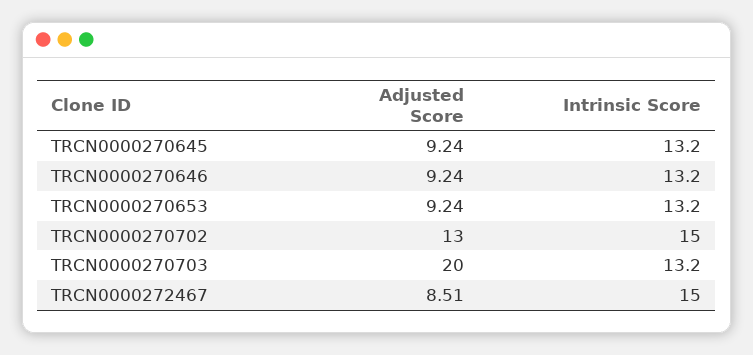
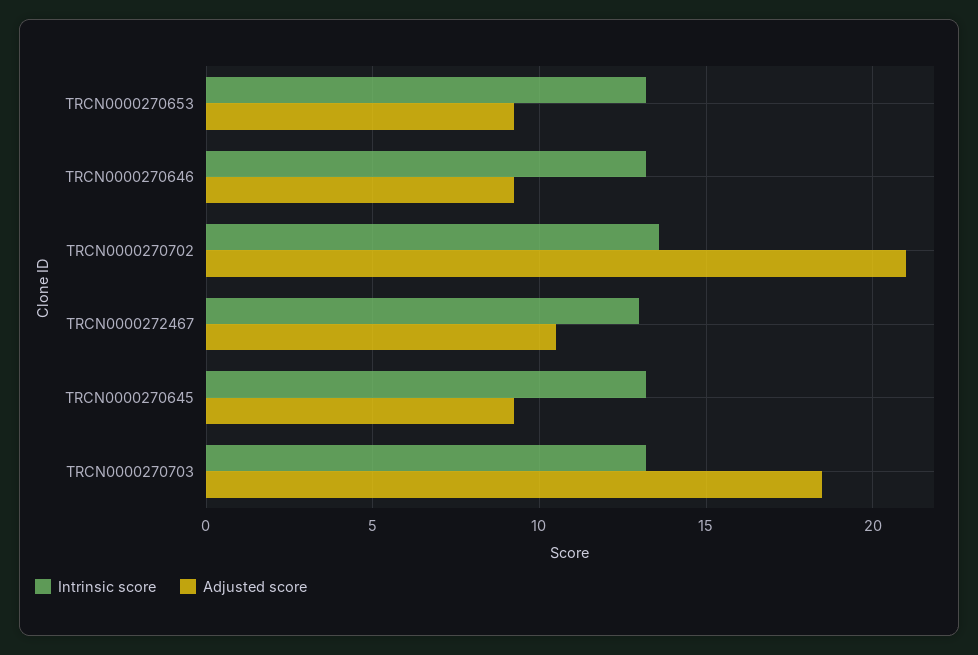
  {
    "Adjusted Score": {
      "TRCN0000270645": 9.24,
      "TRCN0000270646": 9.24,
      "TRCN0000270653": 9.24,
-     "TRCN0000270702": 13,
+     "TRCN0000270702": 21,
-     "TRCN0000270703": 20,
+     "TRCN0000270703": 18.5,
-     "TRCN0000272467": 8.51
+     "TRCN0000272467": 10.5
    },
    "Intrinsic Score": {
      "TRCN0000270645": 13.2,
      "TRCN0000270646": 13.2,
      "TRCN0000270653": 13.2,
-     "TRCN0000270702": 15,
+     "TRCN0000270702": 13.5,
      "TRCN0000270703": 13.2,
-     "TRCN0000272467": 15
+     "TRCN0000272467": 13
    }
  }

